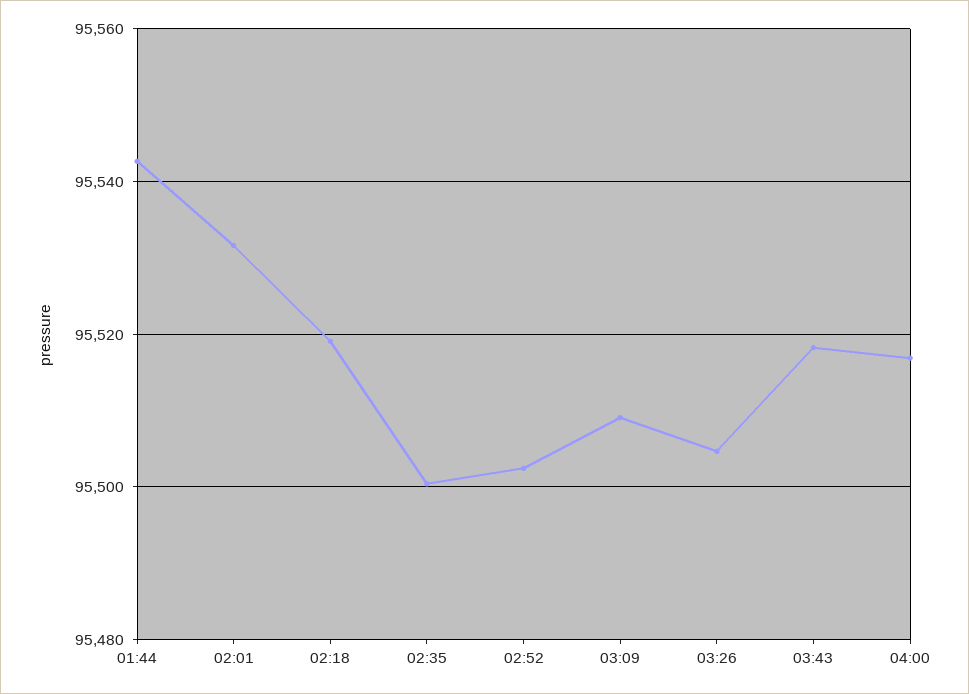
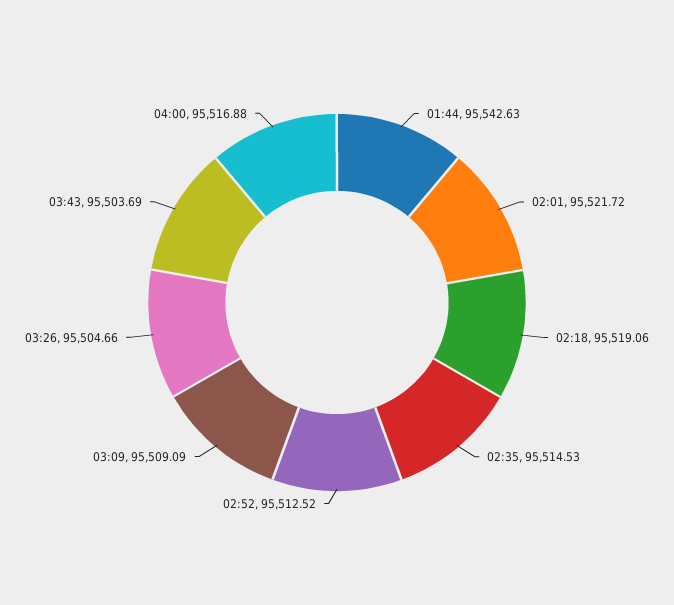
  {
    "01:44": 95542.63,
-   "02:01": 95532,
+   "02:01": 95521.72,
    "02:18": 95519.06,
-   "02:35": 95500,
+   "02:35": 95514.53,
-   "02:52": 95502,
+   "02:52": 95512.52,
    "03:09": 95509.09,
    "03:26": 95504.66,
-   "03:43": 95518,
+   "03:43": 95503.69,
    "04:00": 95516.88
  }

